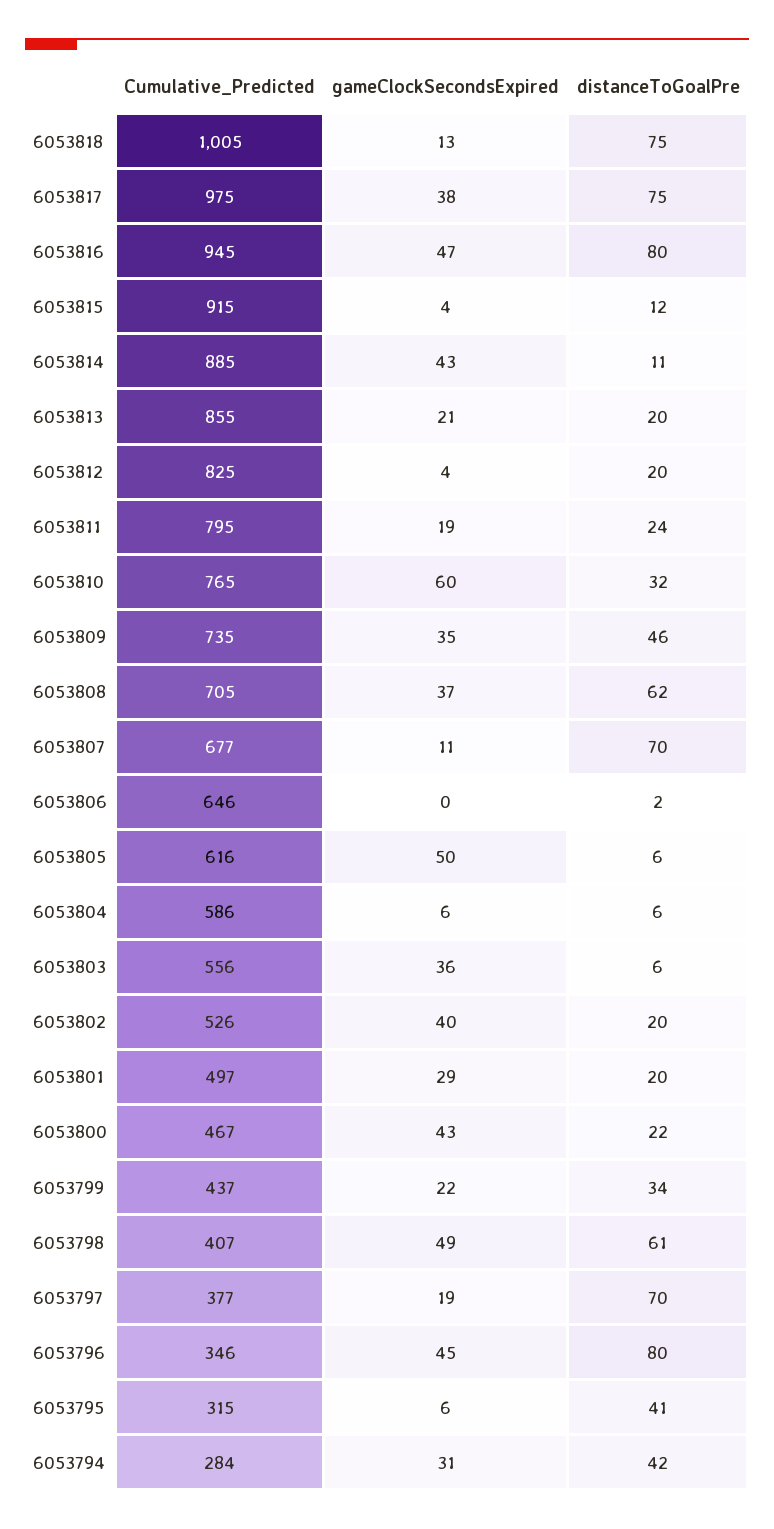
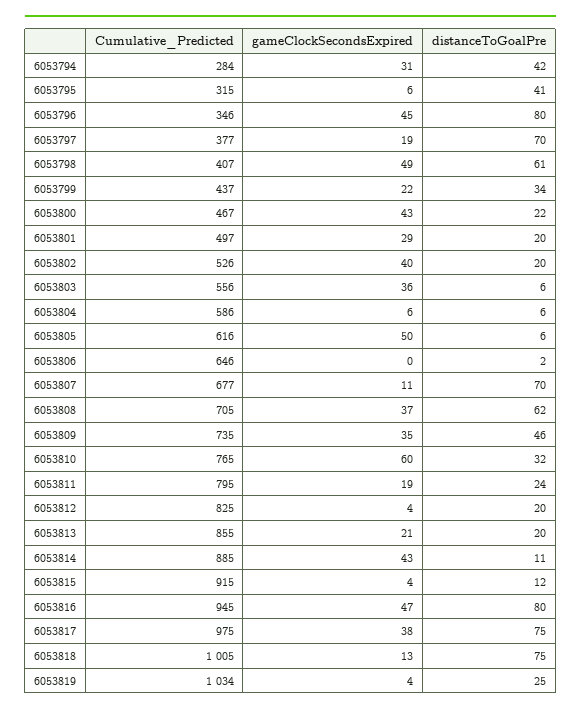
  {
    "Cumulative_Predicted": {
      "6053818": 1005,
      "6053817": 975,
      "6053816": 945,
      "6053815": 915,
      "6053814": 885,
      "6053813": 855,
      "6053812": 825,
      "6053811": 795,
      "6053810": 765,
      "6053809": 735,
      "6053808": 705,
      "6053807": 677,
      "6053806": 646,
      "6053805": 616,
      "6053804": 586,
      "6053803": 556,
      "6053802": 526,
      "6053801": 497,
      "6053800": 467,
      "6053799": 437,
      "6053798": 407,
      "6053797": 377,
      "6053796": 346,
      "6053795": 315,
-     "6053794": 284
+     "6053794": 284,
+     "6053819": 1034
    },
    "gameClockSecondsExpired": {
      "6053818": 13,
      "6053817": 38,
      "6053816": 47,
      "6053815": 4,
      "6053814": 43,
      "6053813": 21,
      "6053812": 4,
      "6053811": 19,
      "6053810": 60,
      "6053809": 35,
      "6053808": 37,
      "6053807": 11,
      "6053806": 0,
      "6053805": 50,
      "6053804": 6,
      "6053803": 36,
      "6053802": 40,
      "6053801": 29,
      "6053800": 43,
      "6053799": 22,
      "6053798": 49,
      "6053797": 19,
      "6053796": 45,
      "6053795": 6,
-     "6053794": 31
+     "6053794": 31,
+     "6053819": 4
    },
    "distanceToGoalPre": {
      "6053818": 75,
      "6053817": 75,
      "6053816": 80,
      "6053815": 12,
      "6053814": 11,
      "6053813": 20,
      "6053812": 20,
      "6053811": 24,
      "6053810": 32,
      "6053809": 46,
      "6053808": 62,
      "6053807": 70,
      "6053806": 2,
      "6053805": 6,
      "6053804": 6,
      "6053803": 6,
      "6053802": 20,
      "6053801": 20,
      "6053800": 22,
      "6053799": 34,
      "6053798": 61,
      "6053797": 70,
      "6053796": 80,
      "6053795": 41,
-     "6053794": 42
+     "6053794": 42,
+     "6053819": 25
    }
  }

